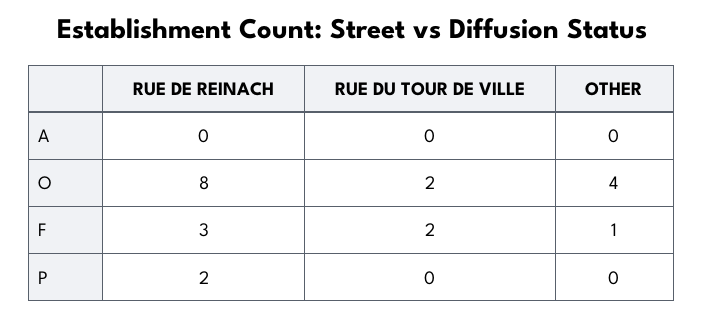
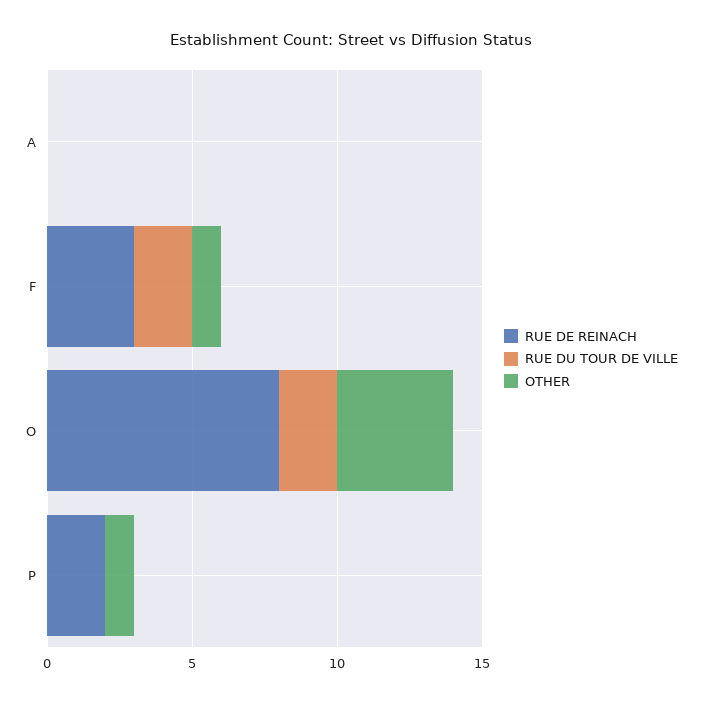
  {
    "RUE DE REINACH": {
      "A": 0,
      "O": 8,
      "F": 3,
      "P": 2
    },
    "RUE DU TOUR DE VILLE": {
      "A": 0,
      "O": 2,
      "F": 2,
      "P": 0
    },
    "OTHER": {
      "A": 0,
      "O": 4,
      "F": 1,
-     "P": 0
+     "P": 1
    }
  }

